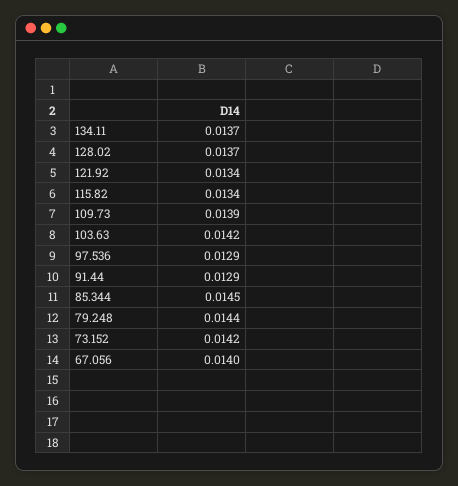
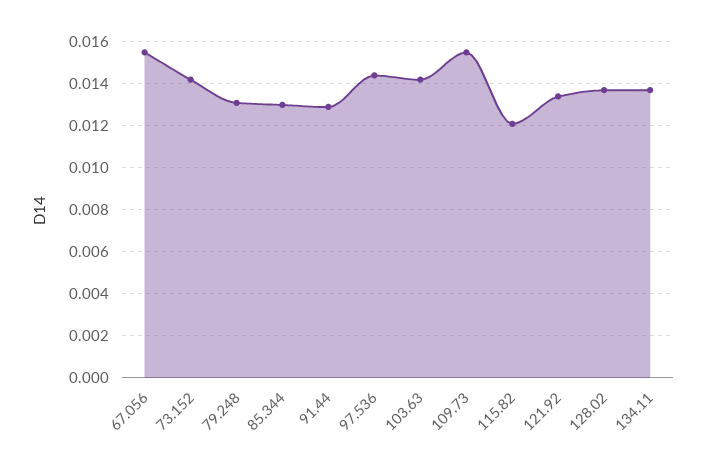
  {
    "134.11": 0.0137,
    "128.02": 0.0137,
    "121.92": 0.0134,
-   "115.82": 0.0134,
+   "115.82": 0.012,
-   "109.73": 0.0139,
+   "109.73": 0.0155,
    "103.63": 0.0142,
-   "97.536": 0.0129,
+   "97.536": 0.0145,
    "91.44": 0.0129,
-   "85.344": 0.0145,
+   "85.344": 0.013,
-   "79.248": 0.0144,
+   "79.248": 0.013,
    "73.152": 0.0142,
-   "67.056": 0.014
+   "67.056": 0.0155
  }

